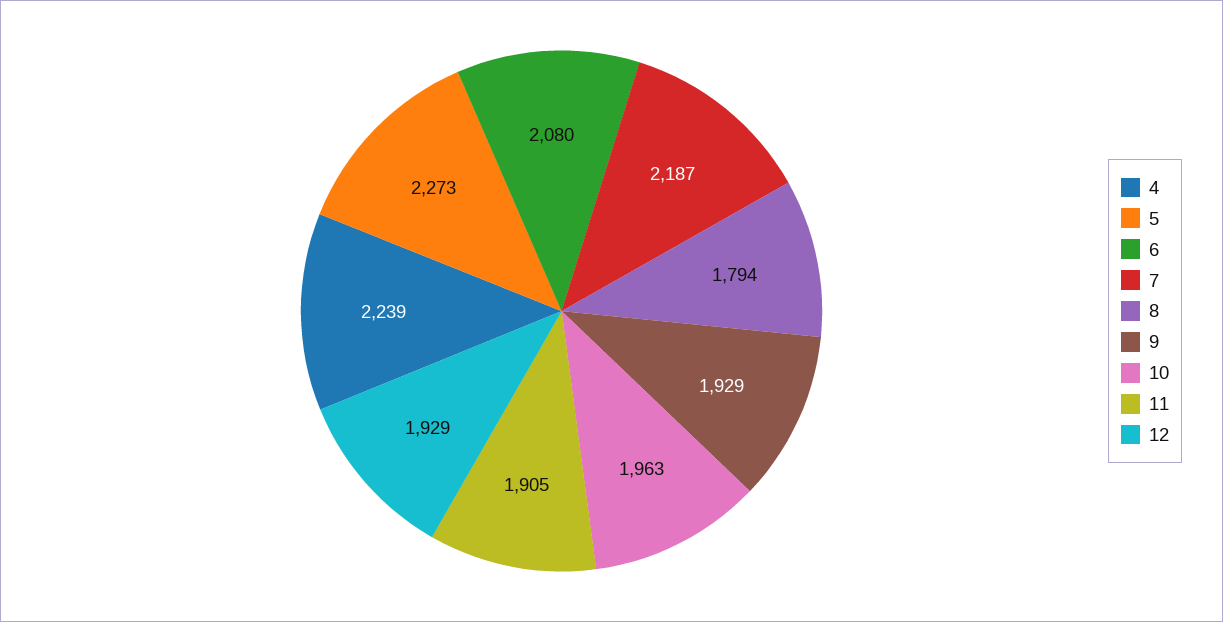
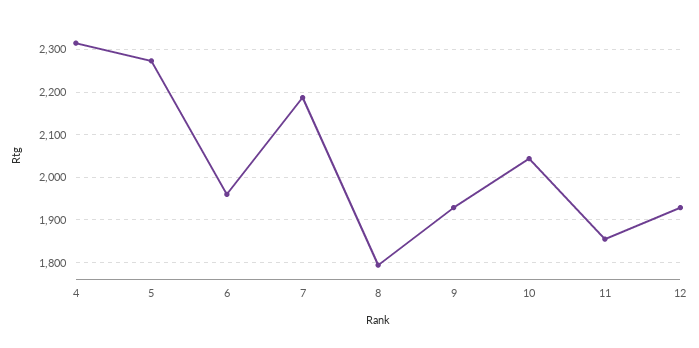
  {
-   "4": 2239,
+   "4": 2320,
    "5": 2273,
-   "6": 2080,
+   "6": 1960,
    "7": 2187,
    "8": 1794,
    "9": 1929,
-   "10": 1963,
+   "10": 2040,
-   "11": 1905,
+   "11": 1860,
    "12": 1929
  }

